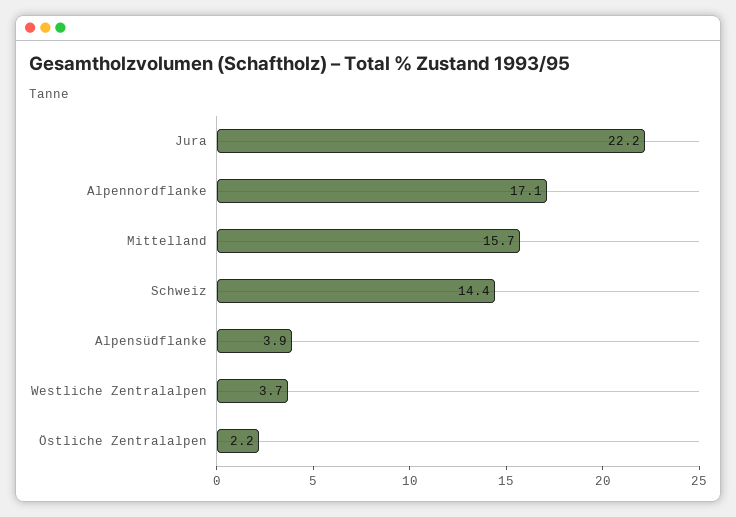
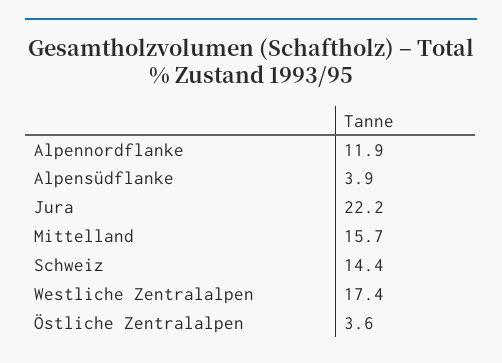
  {
    "Jura": 22.2,
-   "Alpennordflanke": 17.1,
+   "Alpennordflanke": 11.9,
    "Mittelland": 15.7,
    "Schweiz": 14.4,
    "Alpensüdflanke": 3.9,
-   "Westliche Zentralalpen": 3.7,
+   "Westliche Zentralalpen": 17.4,
-   "Östliche Zentralalpen": 2.2
+   "Östliche Zentralalpen": 3.6
  }

